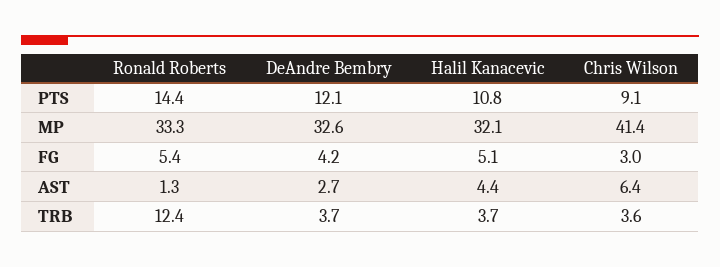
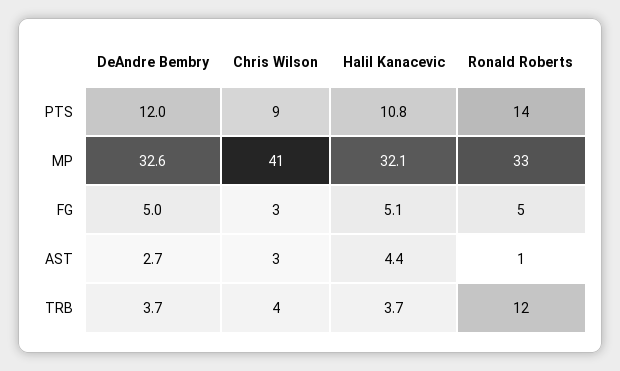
  {
    "Ronald Roberts": {
      "PTS": 14.4,
      "MP": 33.3,
      "FG": 5.4,
      "AST": 1.3,
      "TRB": 12.4
    },
    "DeAndre Bembry": {
-     "PTS": 12.1,
+     "PTS": 12,
      "MP": 32.6,
-     "FG": 4.2,
+     "FG": 5,
      "AST": 2.7,
      "TRB": 3.7
    },
    "Halil Kanacevic": {
      "PTS": 10.8,
      "MP": 32.1,
      "FG": 5.1,
      "AST": 4.4,
      "TRB": 3.7
    },
    "Chris Wilson": {
      "PTS": 9.1,
      "MP": 41.4,
      "FG": 3,
-     "AST": 6.4,
+     "AST": 3,
      "TRB": 3.6
    }
  }

